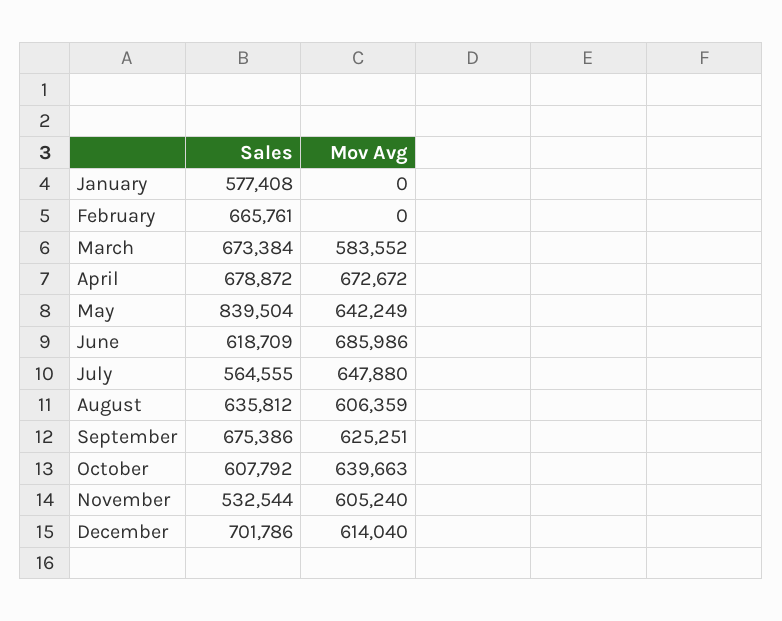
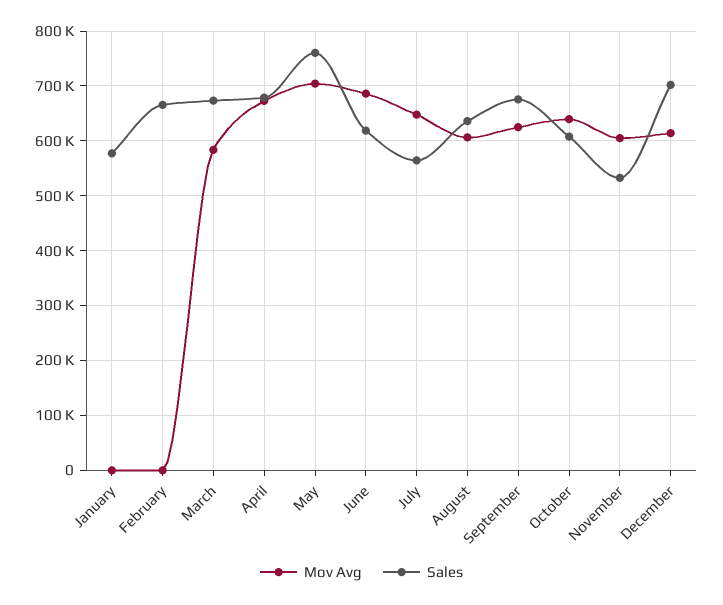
  {
    "Sales": {
      "January": 577408,
      "February": 665761,
      "March": 673384,
      "April": 678872,
-     "May": 839504,
+     "May": 760000,
      "June": 618709,
      "July": 564555,
      "August": 635812,
      "September": 675386,
      "October": 607792,
      "November": 532544,
      "December": 701786
    },
    "Mov Avg": {
      "January": 0,
      "February": 0,
      "March": 583552,
      "April": 672672,
-     "May": 642249,
+     "May": 700000,
      "June": 685986,
      "July": 647880,
      "August": 606359,
      "September": 625251,
      "October": 639663,
      "November": 605240,
      "December": 614040
    }
  }

